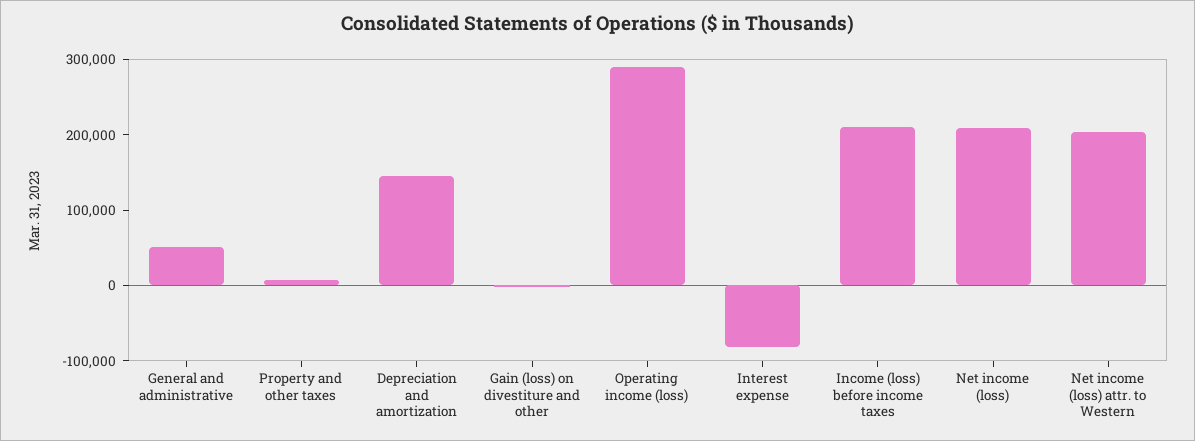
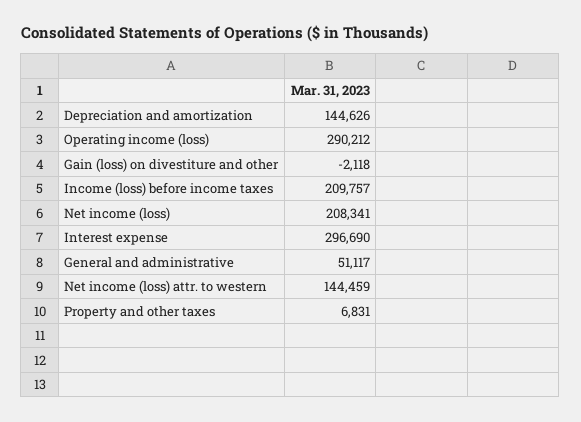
  {
    "General and administrative": 51117,
    "Property and other taxes": 6831,
    "Depreciation and amortization": 144626,
    "Gain (loss) on divestiture and other": -2118,
    "Operating income (loss)": 290212,
-   "Interest expense": -80000,
+   "Interest expense": 296690,
    "Income (loss) before income taxes": 209757,
    "Net income (loss)": 208341,
-   "Net income (loss) attr. to Western": 200000
+   "Net income (loss) attr. to Western": 144459
  }

